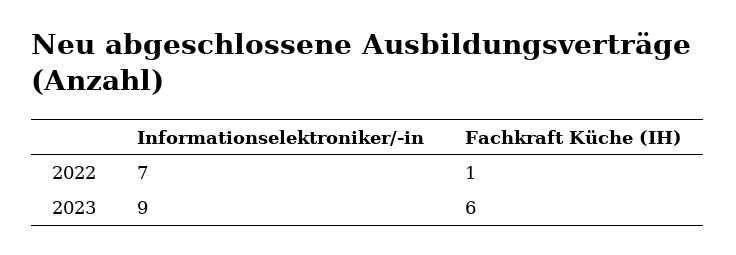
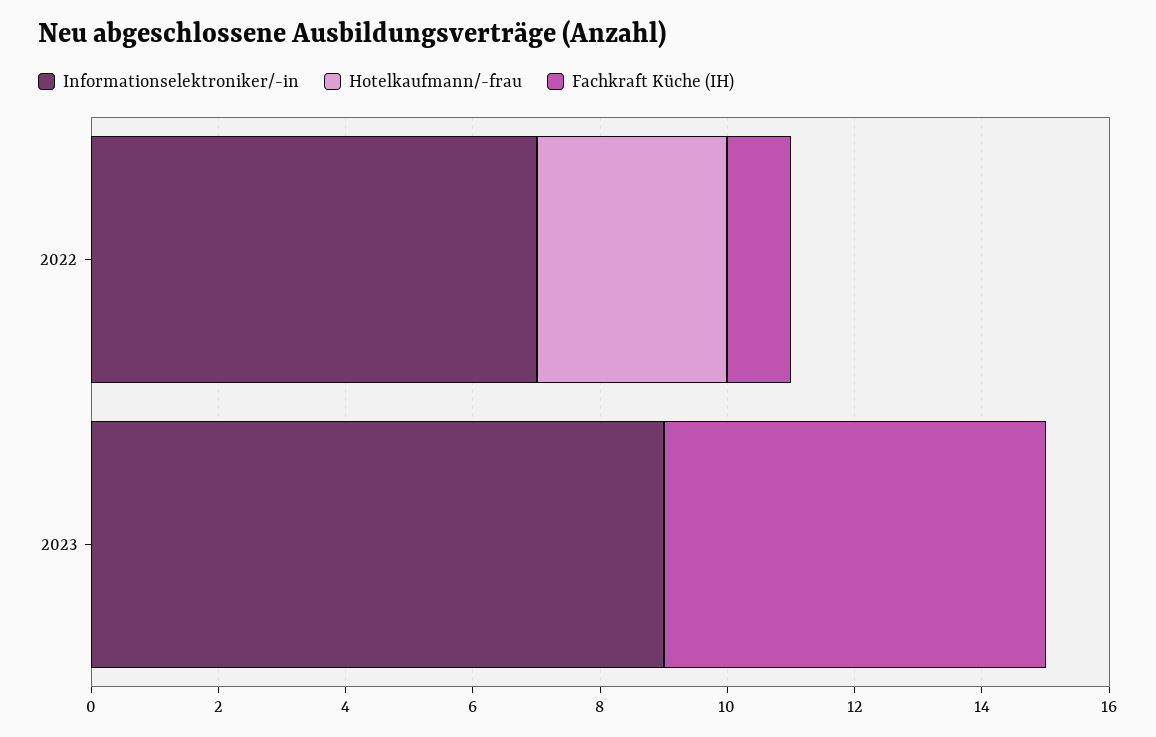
  {
    "Informationselektroniker/-in": {
      "2022": 7,
      "2023": 9
    },
    "Fachkraft Küche (IH)": {
      "2022": 1,
      "2023": 6
-   }
+   },
+   "Hotelkaufmann/-frau": {
+     "2022": 3,
+     "2023": 0
+   }
  }

